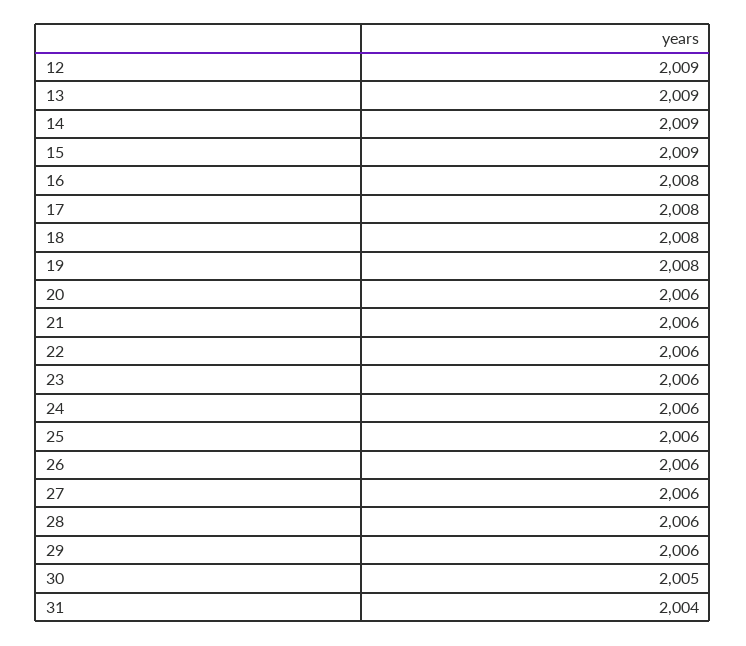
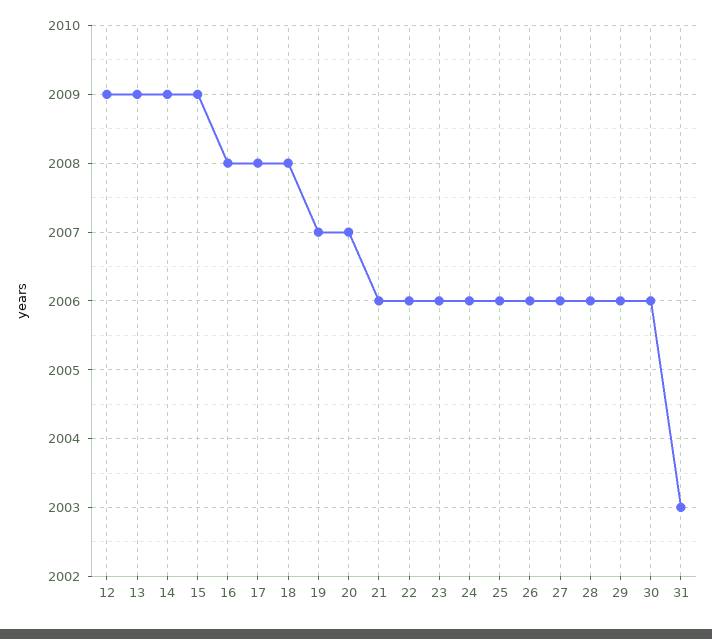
  {
    "12": 2009,
    "13": 2009,
    "14": 2009,
    "15": 2009,
    "16": 2008,
    "17": 2008,
    "18": 2008,
-   "19": 2008,
+   "19": 2007,
-   "20": 2006,
+   "20": 2007,
    "21": 2006,
    "22": 2006,
    "23": 2006,
    "24": 2006,
    "25": 2006,
    "26": 2006,
    "27": 2006,
    "28": 2006,
    "29": 2006,
-   "30": 2005,
+   "30": 2006,
-   "31": 2004
+   "31": 2003
  }

